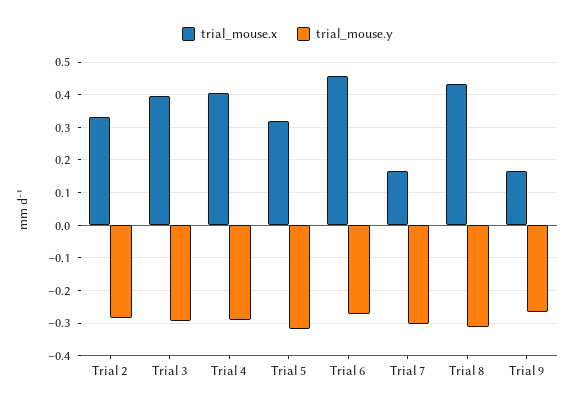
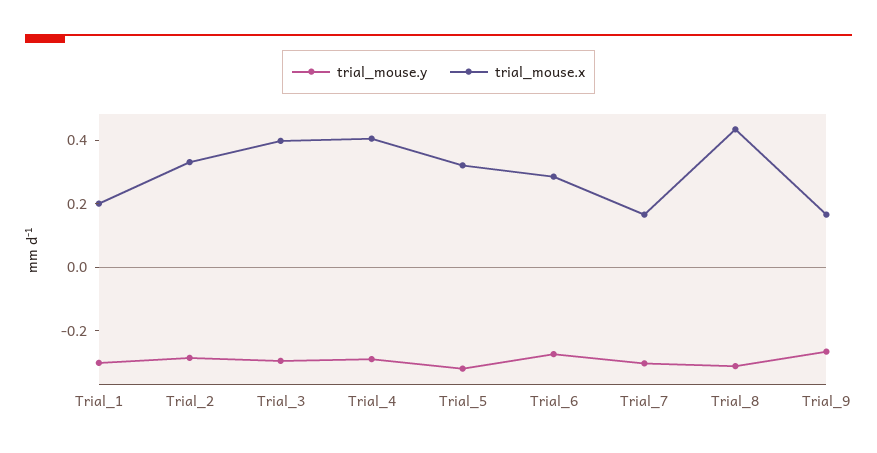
  {
    "trial_mouse.x": {
      "Trial 2": 0.34,
      "Trial 3": 0.4,
      "Trial 4": 0.4,
      "Trial 5": 0.32,
-     "Trial 6": 0.46,
+     "Trial 6": 0.3,
      "Trial 7": 0.16,
      "Trial 8": 0.44,
-     "Trial 9": 0.16
+     "Trial 9": 0.16,
+     "Trial_1": 0.2
    },
    "trial_mouse.y": {
      "Trial 2": -0.28,
      "Trial 3": -0.3,
      "Trial 4": -0.28,
      "Trial 5": -0.32,
      "Trial 6": -0.28,
      "Trial 7": -0.3,
      "Trial 8": -0.32,
-     "Trial 9": -0.26
+     "Trial 9": -0.26,
+     "Trial_1": -0.3
    }
  }

